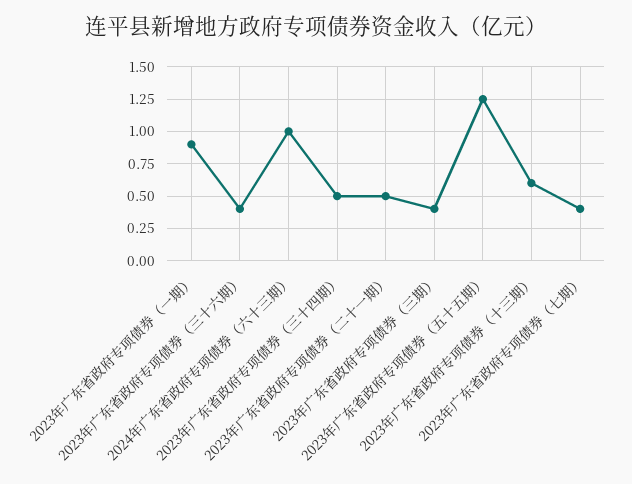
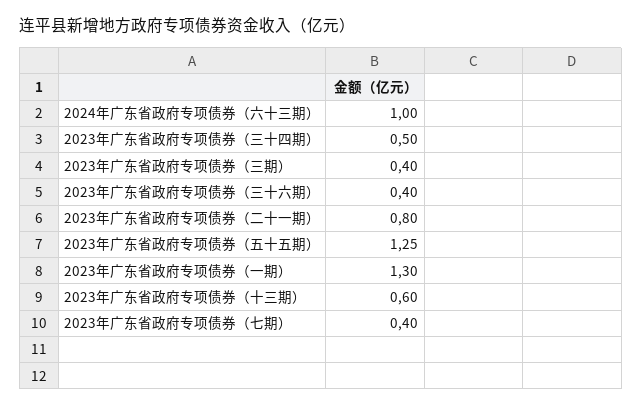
  {
-   "2023年广东省政府专项债券（一期）": 0.9,
+   "2023年广东省政府专项债券（一期）": 1.3,
    "2023年广东省政府专项债券（三十六期）": 0.4,
    "2024年广东省政府专项债券（六十三期）": 1,
    "2023年广东省政府专项债券（三十四期）": 0.5,
-   "2023年广东省政府专项债券（二十一期）": 0.5,
+   "2023年广东省政府专项债券（二十一期）": 0.8,
    "2023年广东省政府专项债券（三期）": 0.4,
    "2023年广东省政府专项债券（五十五期）": 1.25,
    "2023年广东省政府专项债券（十三期）": 0.6,
    "2023年广东省政府专项债券（七期）": 0.4
  }

